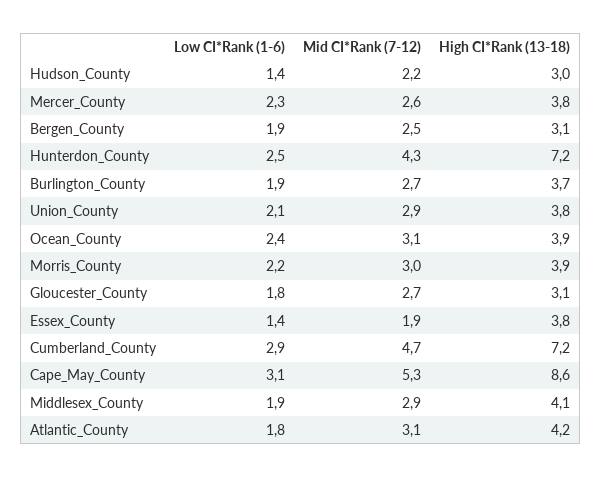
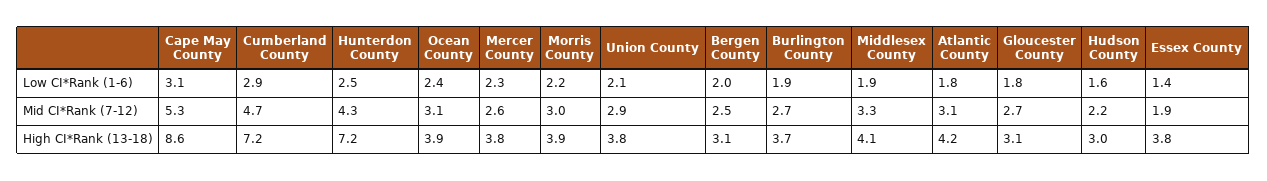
  {
    "Low CI*Rank (1-6)": {
-     "Hudson_County": 1.4,
+     "Hudson_County": 1.6,
      "Mercer_County": 2.3,
-     "Bergen_County": 1.9,
+     "Bergen_County": 2,
      "Hunterdon_County": 2.5,
      "Burlington_County": 1.9,
      "Union_County": 2.1,
      "Ocean_County": 2.4,
      "Morris_County": 2.2,
      "Gloucester_County": 1.8,
      "Essex_County": 1.4,
      "Cumberland_County": 2.9,
      "Cape_May_County": 3.1,
      "Middlesex_County": 1.9,
      "Atlantic_County": 1.8
    },
    "Mid CI*Rank (7-12)": {
      "Hudson_County": 2.2,
      "Mercer_County": 2.6,
      "Bergen_County": 2.5,
      "Hunterdon_County": 4.3,
      "Burlington_County": 2.7,
      "Union_County": 2.9,
      "Ocean_County": 3.1,
      "Morris_County": 3,
      "Gloucester_County": 2.7,
      "Essex_County": 1.9,
      "Cumberland_County": 4.7,
      "Cape_May_County": 5.3,
-     "Middlesex_County": 2.9,
+     "Middlesex_County": 3.3,
      "Atlantic_County": 3.1
    },
    "High CI*Rank (13-18)": {
      "Hudson_County": 3,
      "Mercer_County": 3.8,
      "Bergen_County": 3.1,
      "Hunterdon_County": 7.2,
      "Burlington_County": 3.7,
      "Union_County": 3.8,
      "Ocean_County": 3.9,
      "Morris_County": 3.9,
      "Gloucester_County": 3.1,
      "Essex_County": 3.8,
      "Cumberland_County": 7.2,
      "Cape_May_County": 8.6,
      "Middlesex_County": 4.1,
      "Atlantic_County": 4.2
    }
  }

